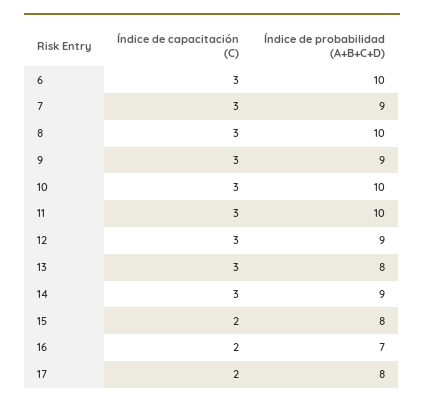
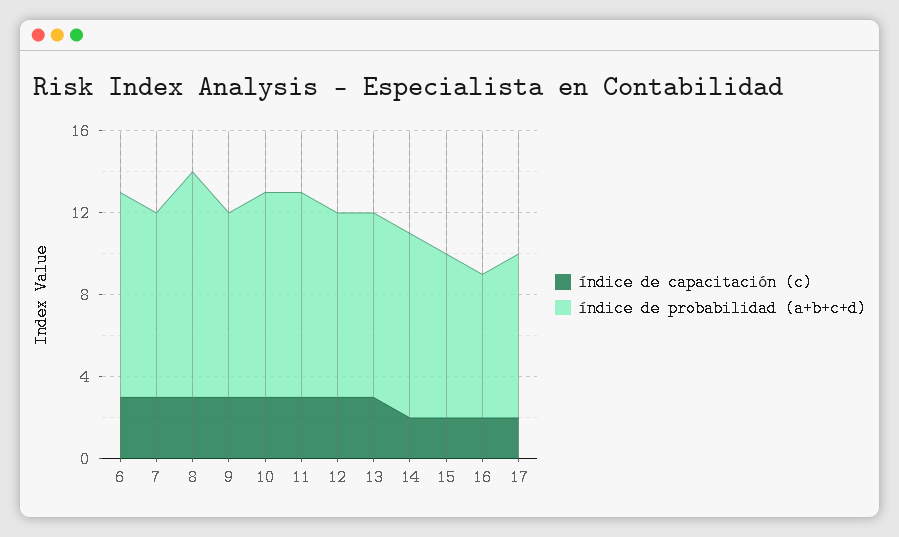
  {
    "Índice de capacitación (C)": {
      "6": 3,
      "7": 3,
      "8": 3,
      "9": 3,
      "10": 3,
      "11": 3,
      "12": 3,
      "13": 3,
-     "14": 3,
+     "14": 2,
      "15": 2,
      "16": 2,
      "17": 2
    },
    "Índice de probabilidad (A+B+C+D)": {
      "6": 10,
      "7": 9,
-     "8": 10,
+     "8": 11,
      "9": 9,
      "10": 10,
      "11": 10,
      "12": 9,
-     "13": 8,
+     "13": 9,
      "14": 9,
      "15": 8,
      "16": 7,
      "17": 8
    }
  }

